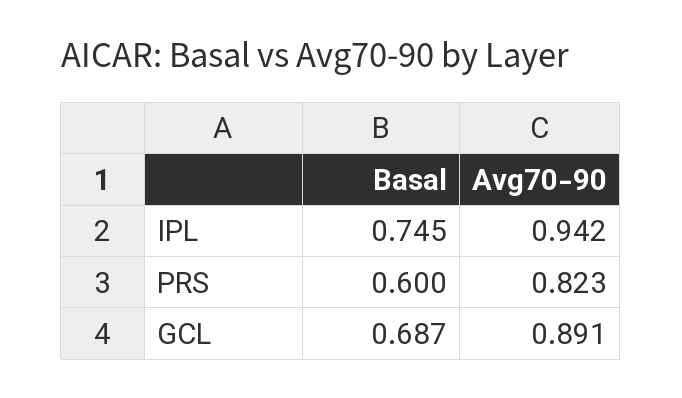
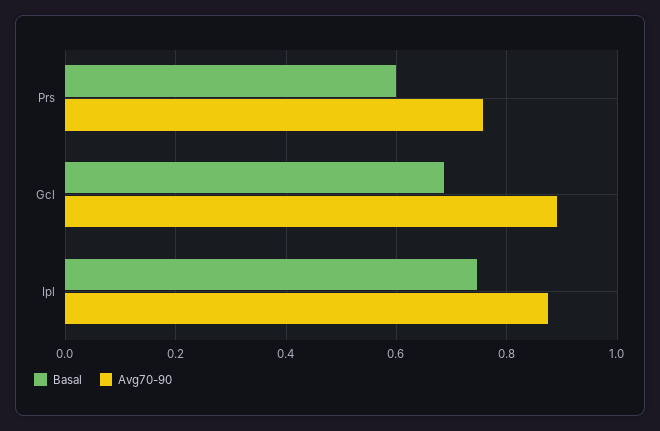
  {
    "Basal": {
      "IPL": 0.745,
      "PRS": 0.6,
      "GCL": 0.687
    },
    "Avg70-90": {
-     "IPL": 0.942,
+     "IPL": 0.88,
-     "PRS": 0.823,
+     "PRS": 0.76,
      "GCL": 0.891
    }
  }

